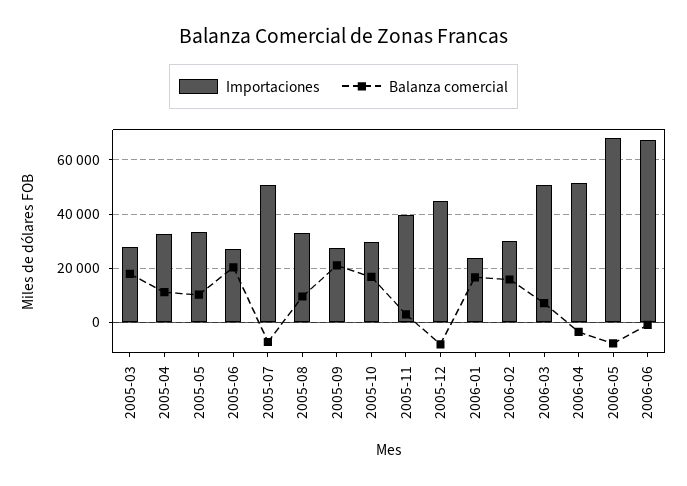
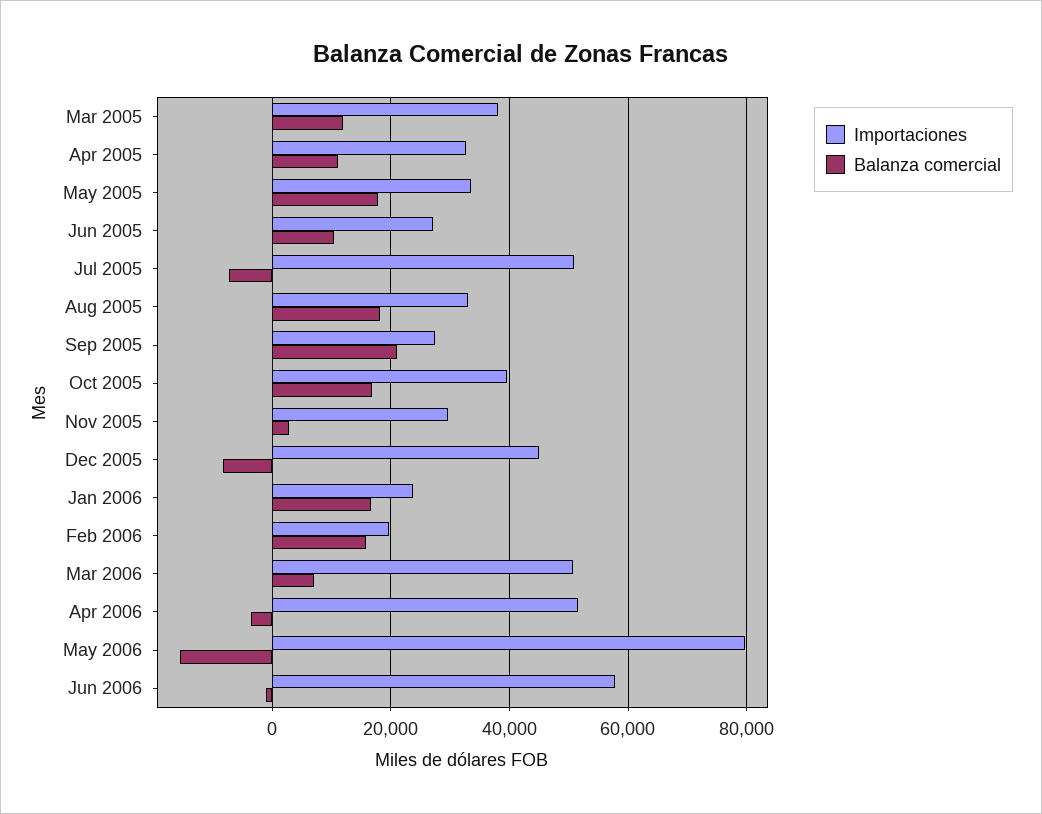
  {
    "Importaciones": {
-     "2005-03": 27500,
+     "2005-03": 38000,
      "2005-04": 32000,
      "2005-05": 34000,
      "2005-06": 28000,
      "2005-07": 50000,
      "2005-08": 32000,
      "2005-09": 28000,
-     "2005-10": 30000,
+     "2005-10": 40000,
-     "2005-11": 40000,
+     "2005-11": 30000,
      "2005-12": 44000,
      "2006-01": 24000,
-     "2006-02": 30000,
+     "2006-02": 20000,
      "2006-03": 50000,
      "2006-04": 52000,
-     "2006-05": 67500,
+     "2006-05": 80000,
-     "2006-06": 67500
+     "2006-06": 58000
    },
    "Balanza comercial": {
-     "2005-03": 17500,
+     "2005-03": 12000,
      "2005-04": 12000,
-     "2005-05": 10000,
+     "2005-05": 18000,
-     "2005-06": 20000,
+     "2005-06": 10000,
      "2005-07": -8000,
-     "2005-08": 10000,
+     "2005-08": 18000,
      "2005-09": 20000,
      "2005-10": 16000,
      "2005-11": 2000,
      "2005-12": -8000,
      "2006-01": 16000,
      "2006-02": 16000,
      "2006-03": 6000,
      "2006-04": -4000,
-     "2006-05": -7500,
+     "2006-05": -16000,
      "2006-06": -2000
    }
  }

